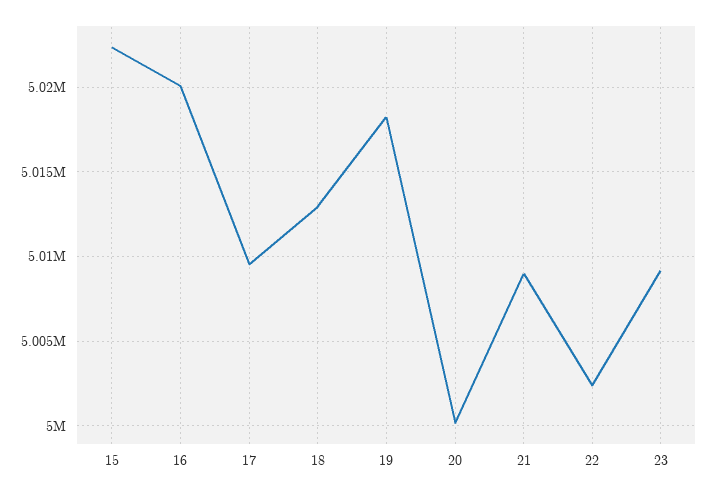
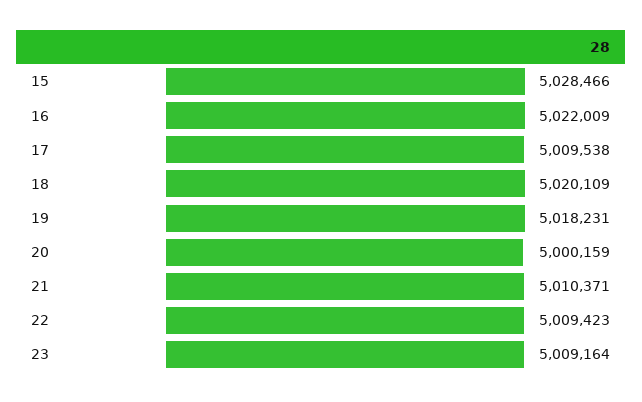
  {
-   "15": 5022500,
+   "15": 5028466,
-   "16": 5020000,
+   "16": 5022009,
    "17": 5009538,
-   "18": 5013000,
+   "18": 5020109,
    "19": 5018231,
    "20": 5000159,
-   "21": 5009000,
+   "21": 5010371,
-   "22": 5002500,
+   "22": 5009423,
    "23": 5009164
  }

